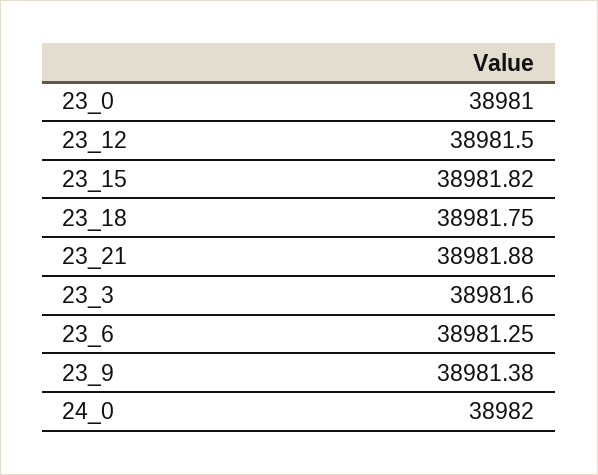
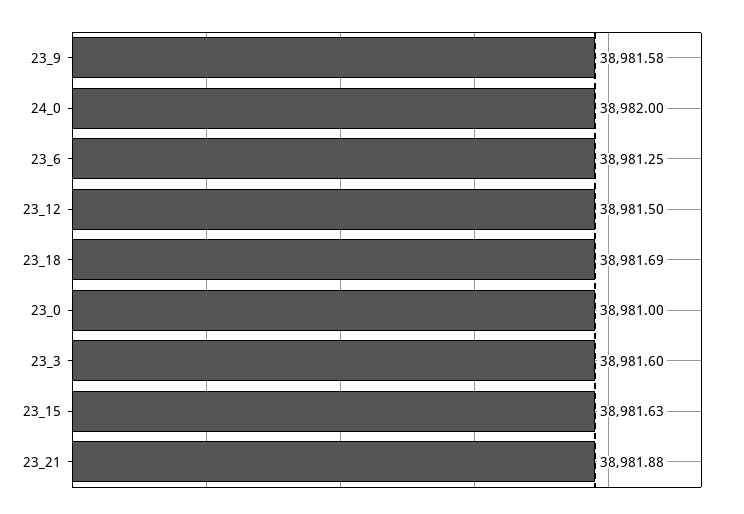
  {
    "23_0": 38981,
    "23_12": 38981.5,
-   "23_15": 38981.82,
+   "23_15": 38981.63,
-   "23_18": 38981.75,
+   "23_18": 38981.69,
    "23_21": 38981.88,
    "23_3": 38981.6,
    "23_6": 38981.25,
-   "23_9": 38981.38,
+   "23_9": 38981.58,
    "24_0": 38982
  }

